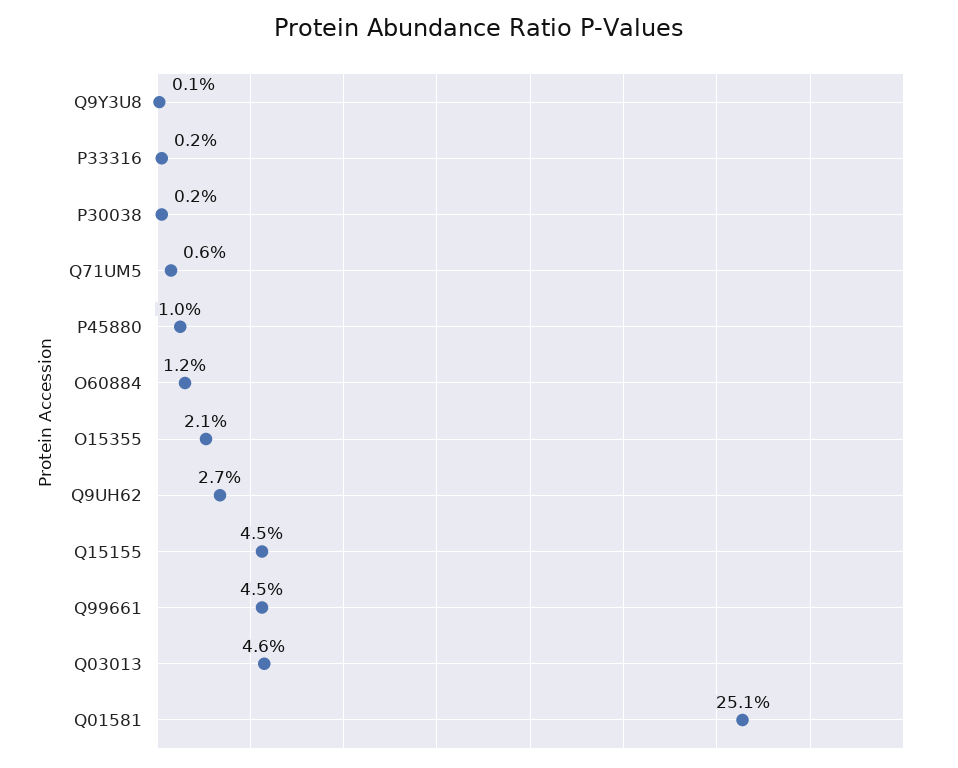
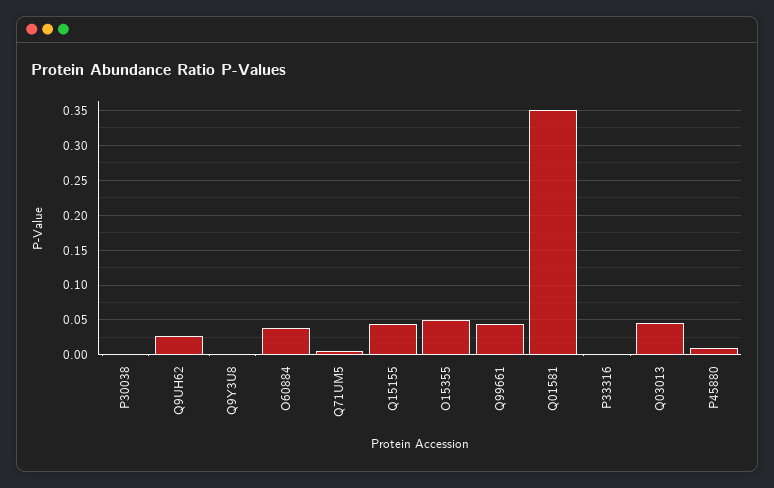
  {
    "Q9Y3U8": 0.001,
    "P33316": 0.002,
    "P30038": 0.002,
    "Q71UM5": 0.006,
    "P45880": 0.01,
-   "O60884": 0.012,
+   "O60884": 0.04,
-   "O15355": 0.021,
+   "O15355": 0.05,
    "Q9UH62": 0.027,
    "Q15155": 0.045,
    "Q99661": 0.045,
    "Q03013": 0.046,
-   "Q01581": 0.251
+   "Q01581": 0.35
  }

